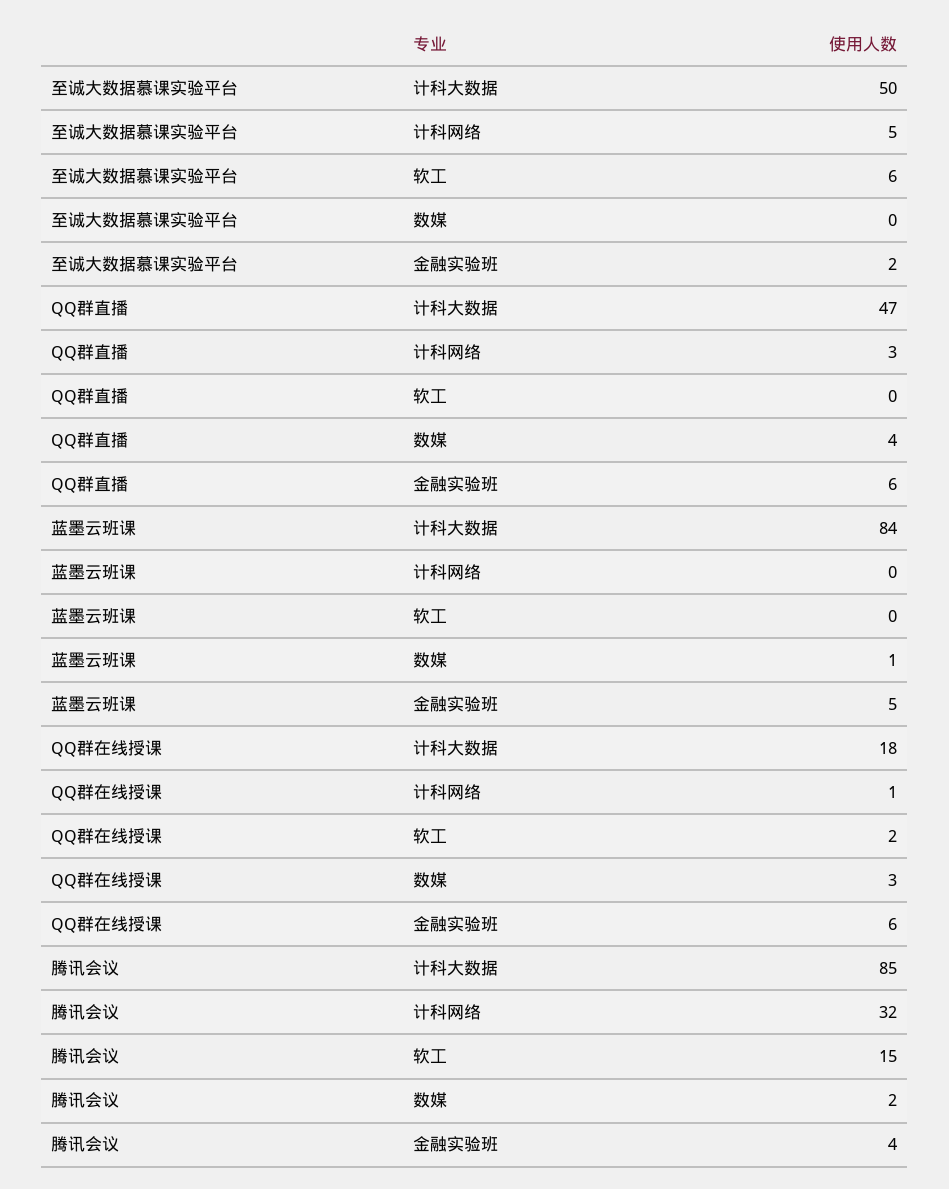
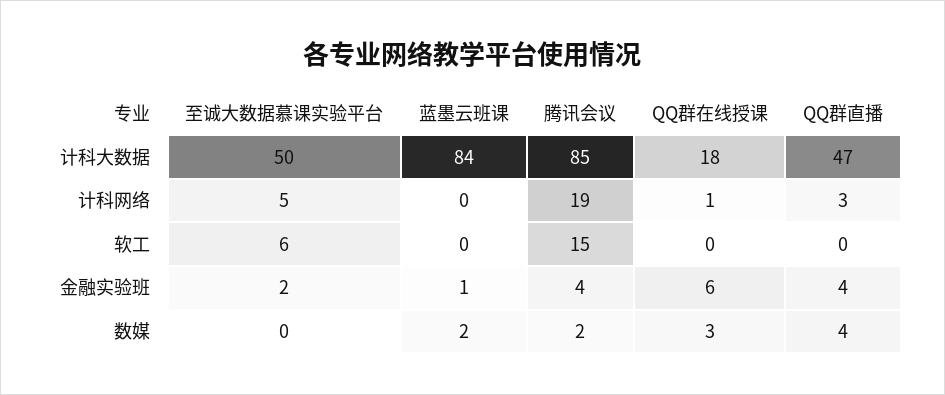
  {
    "至诚大数据慕课实验平台": {
      "计科大数据": 50,
      "计科网络": 5,
      "软工": 6,
      "数媒": 0,
      "金融实验班": 2
    },
    "QQ群直播": {
      "计科大数据": 47,
      "计科网络": 3,
      "软工": 0,
      "数媒": 4,
-     "金融实验班": 6
+     "金融实验班": 4
    },
    "蓝墨云班课": {
      "计科大数据": 84,
      "计科网络": 0,
      "软工": 0,
-     "数媒": 1,
+     "数媒": 2,
-     "金融实验班": 5
+     "金融实验班": 1
    },
    "QQ群在线授课": {
      "计科大数据": 18,
      "计科网络": 1,
-     "软工": 2,
+     "软工": 0,
      "数媒": 3,
      "金融实验班": 6
    },
    "腾讯会议": {
      "计科大数据": 85,
-     "计科网络": 32,
+     "计科网络": 19,
      "软工": 15,
      "数媒": 2,
      "金融实验班": 4
    }
  }

